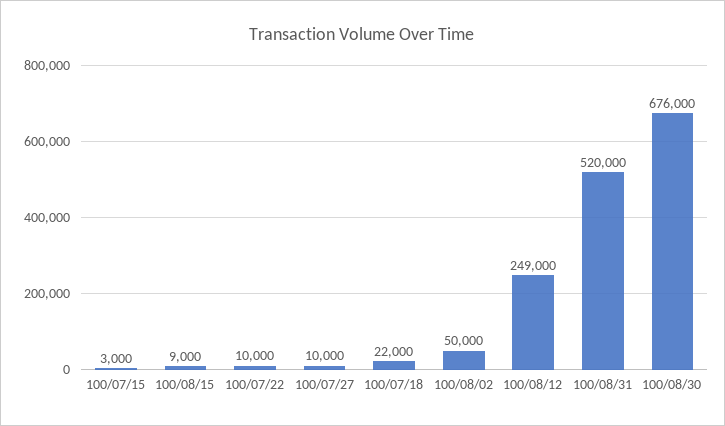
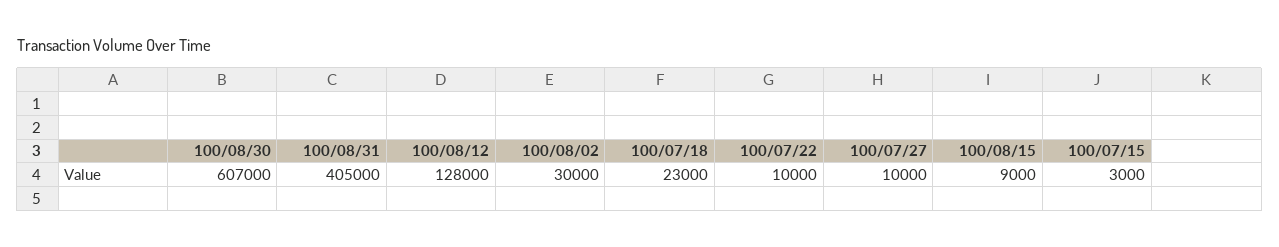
  {
    "100/07/15": 3000,
    "100/08/15": 9000,
    "100/07/22": 10000,
    "100/07/27": 10000,
-   "100/07/18": 22000,
+   "100/07/18": 23000,
-   "100/08/02": 50000,
+   "100/08/02": 30000,
-   "100/08/12": 249000,
+   "100/08/12": 128000,
-   "100/08/31": 520000,
+   "100/08/31": 405000,
-   "100/08/30": 676000
+   "100/08/30": 607000
  }

